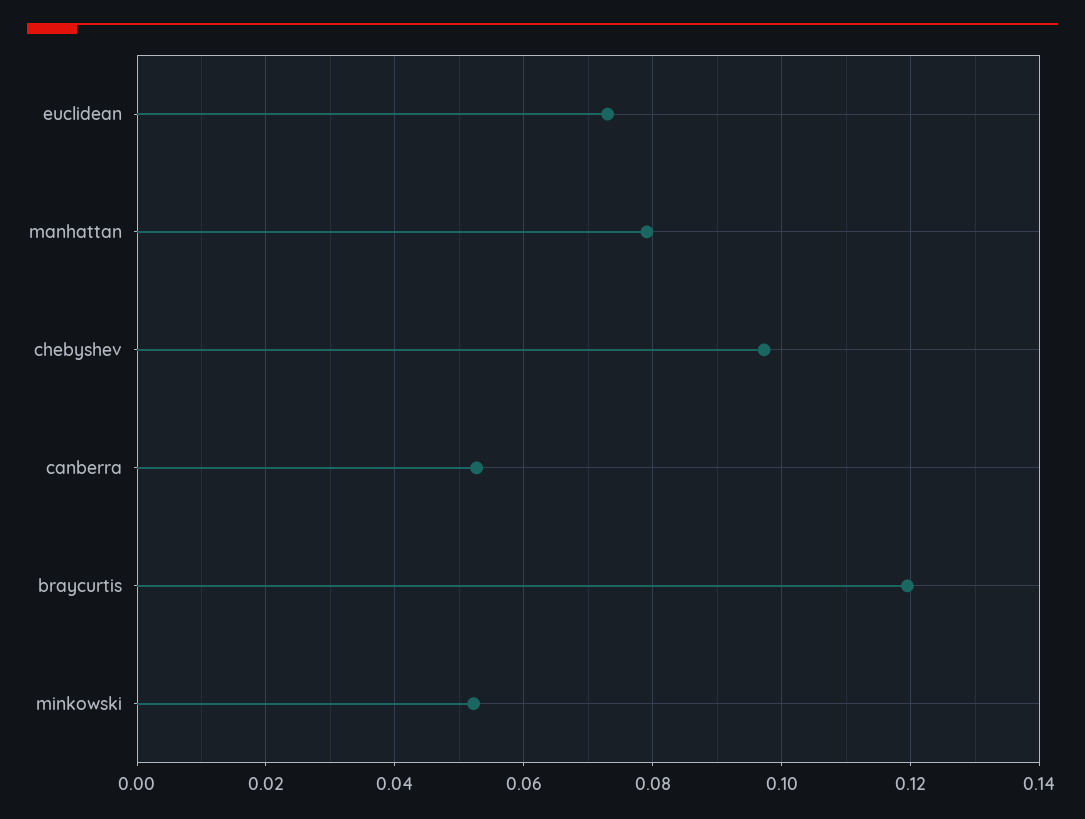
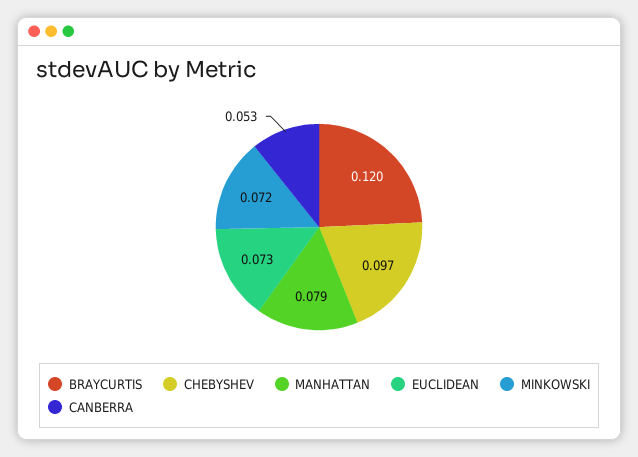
  {
    "euclidean": 0.073,
    "manhattan": 0.079,
    "chebyshev": 0.097,
    "canberra": 0.053,
    "braycurtis": 0.12,
-   "minkowski": 0.052
+   "minkowski": 0.072
  }

